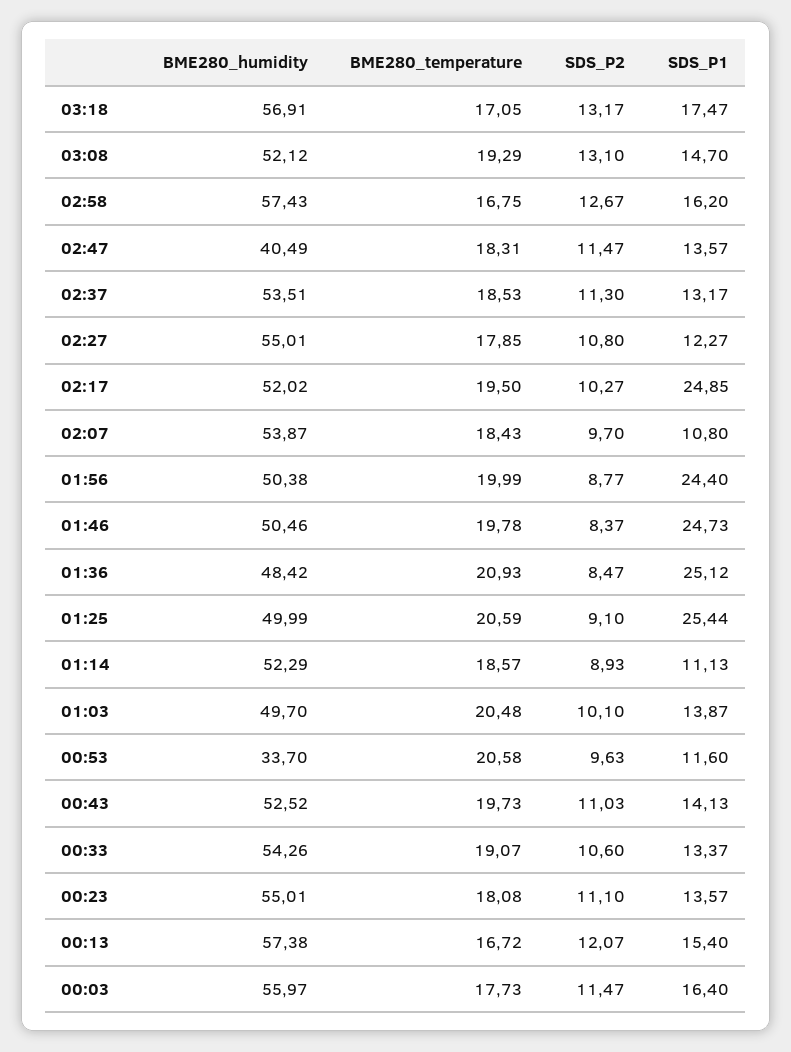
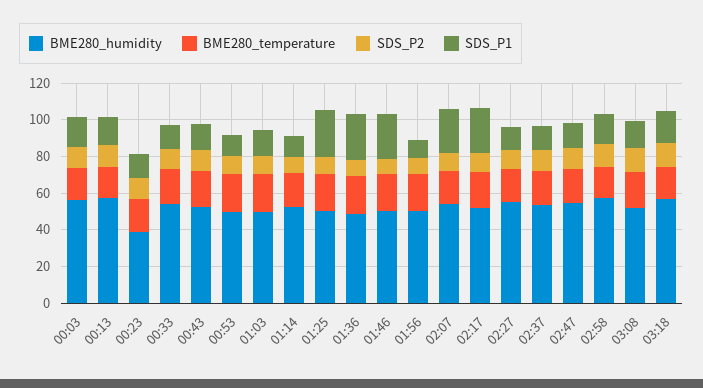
  {
    "BME280_humidity": {
      "03:18": 56.91,
      "03:08": 52.12,
      "02:58": 57.43,
-     "02:47": 40.49,
+     "02:47": 55,
      "02:37": 53.51,
      "02:27": 55.01,
      "02:17": 52.02,
      "02:07": 53.87,
      "01:56": 50.38,
      "01:46": 50.46,
      "01:36": 48.42,
      "01:25": 49.99,
      "01:14": 52.29,
      "01:03": 49.7,
-     "00:53": 33.7,
+     "00:53": 50,
      "00:43": 52.52,
      "00:33": 54.26,
-     "00:23": 55.01,
+     "00:23": 40,
      "00:13": 57.38,
      "00:03": 55.97
    },
    "BME280_temperature": {
      "03:18": 17.05,
      "03:08": 19.29,
      "02:58": 16.75,
      "02:47": 18.31,
      "02:37": 18.53,
      "02:27": 17.85,
      "02:17": 19.5,
      "02:07": 18.43,
      "01:56": 19.99,
      "01:46": 19.78,
      "01:36": 20.93,
      "01:25": 20.59,
      "01:14": 18.57,
      "01:03": 20.48,
      "00:53": 20.58,
      "00:43": 19.73,
      "00:33": 19.07,
      "00:23": 18.08,
      "00:13": 16.72,
      "00:03": 17.73
    },
    "SDS_P2": {
      "03:18": 13.17,
      "03:08": 13.1,
      "02:58": 12.67,
      "02:47": 11.47,
      "02:37": 11.3,
      "02:27": 10.8,
      "02:17": 10.27,
      "02:07": 9.7,
      "01:56": 8.77,
      "01:46": 8.37,
      "01:36": 8.47,
      "01:25": 9.1,
      "01:14": 8.93,
      "01:03": 10.1,
      "00:53": 9.63,
      "00:43": 11.03,
      "00:33": 10.6,
      "00:23": 11.1,
      "00:13": 12.07,
      "00:03": 11.47
    },
    "SDS_P1": {
      "03:18": 17.47,
      "03:08": 14.7,
      "02:58": 16.2,
      "02:47": 13.57,
      "02:37": 13.17,
      "02:27": 12.27,
      "02:17": 24.85,
-     "02:07": 10.8,
+     "02:07": 25,
-     "01:56": 24.4,
+     "01:56": 10,
      "01:46": 24.73,
      "01:36": 25.12,
      "01:25": 25.44,
      "01:14": 11.13,
      "01:03": 13.87,
      "00:53": 11.6,
      "00:43": 14.13,
      "00:33": 13.37,
      "00:23": 13.57,
      "00:13": 15.4,
      "00:03": 16.4
    }
  }

